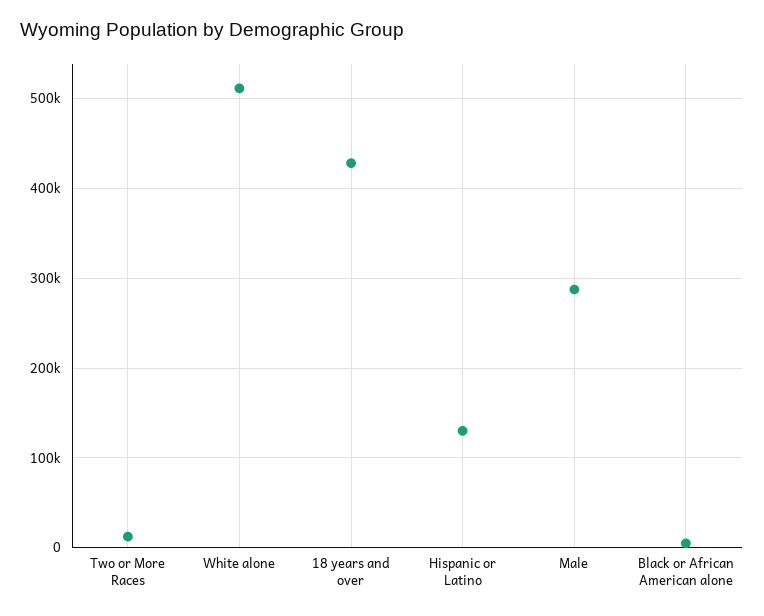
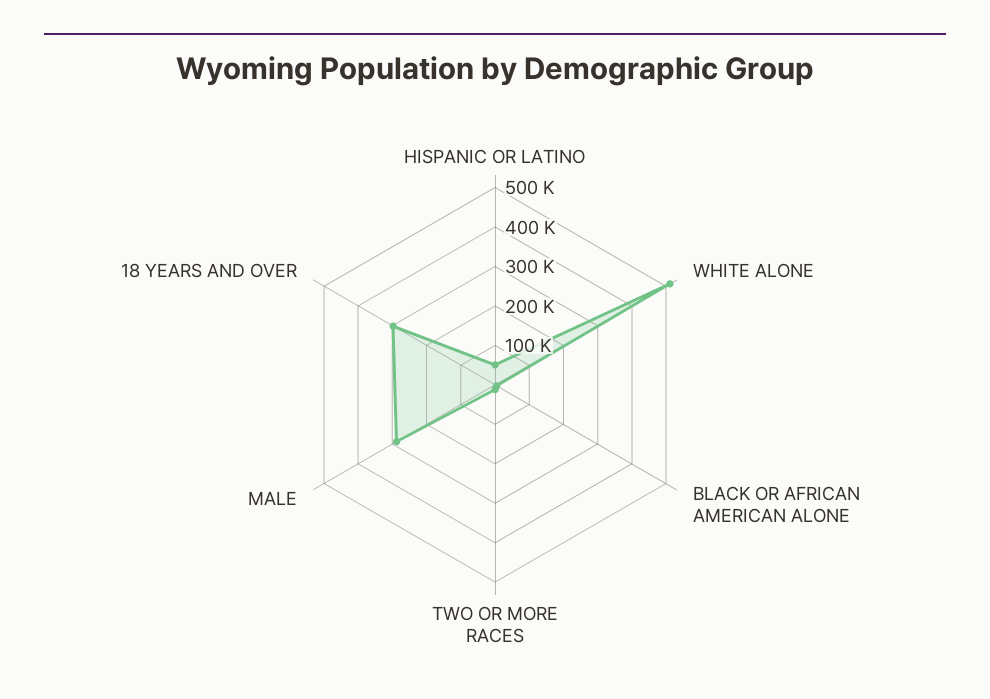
  {
    "Two or More Races": 10000,
    "White alone": 510000,
-   "18 years and over": 430000,
+   "18 years and over": 300000,
-   "Hispanic or Latino": 130000,
+   "Hispanic or Latino": 50000,
    "Male": 290000,
    "Black or African American alone": 0
  }

